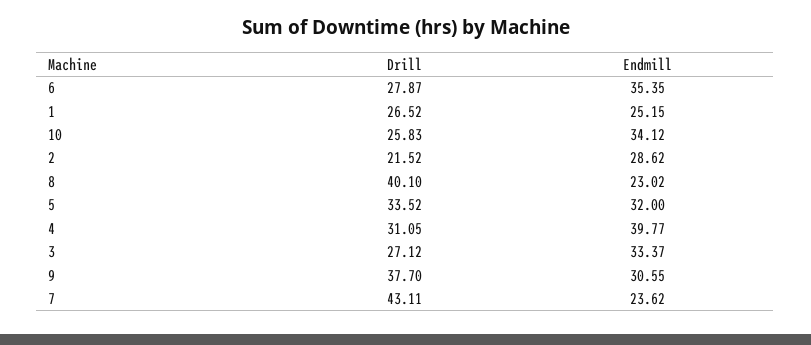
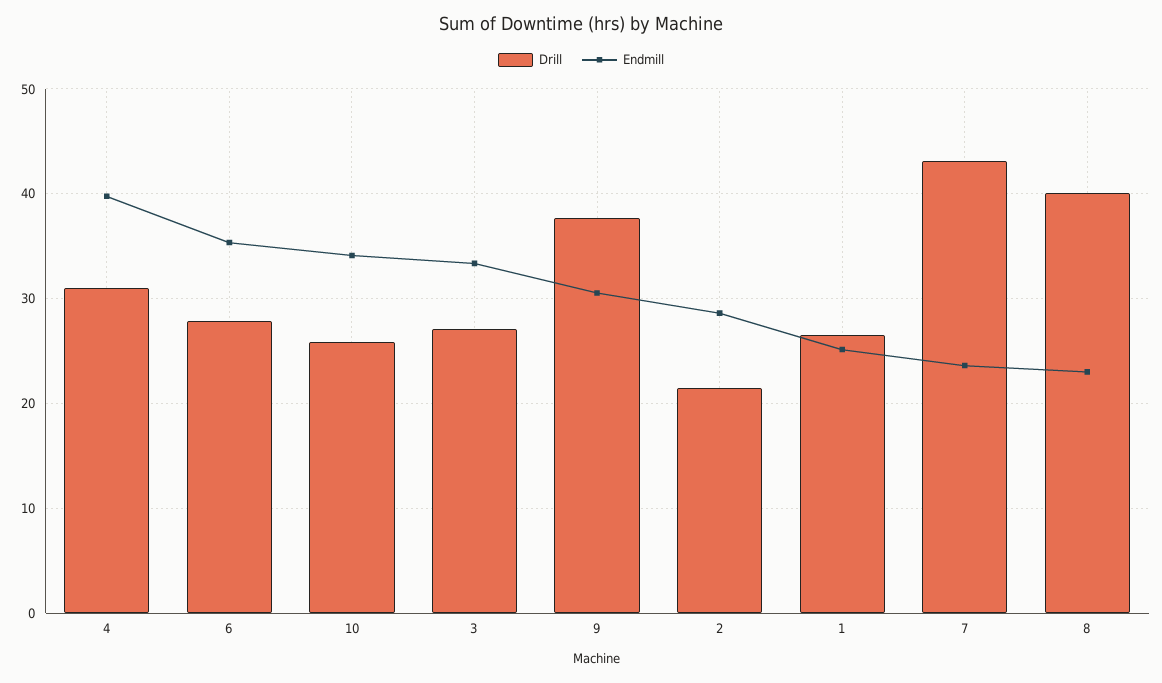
  {
    "Drill": {
      "6": 27.87,
      "1": 26.52,
      "10": 25.83,
      "2": 21.52,
      "8": 40.1,
-     "5": 33.52,
      "4": 31.05,
      "3": 27.12,
      "9": 37.7,
      "7": 43.11
    },
    "Endmill": {
      "6": 35.35,
      "1": 25.15,
      "10": 34.12,
      "2": 28.62,
      "8": 23.02,
-     "5": 32,
      "4": 39.77,
      "3": 33.37,
      "9": 30.55,
      "7": 23.62
    }
  }

